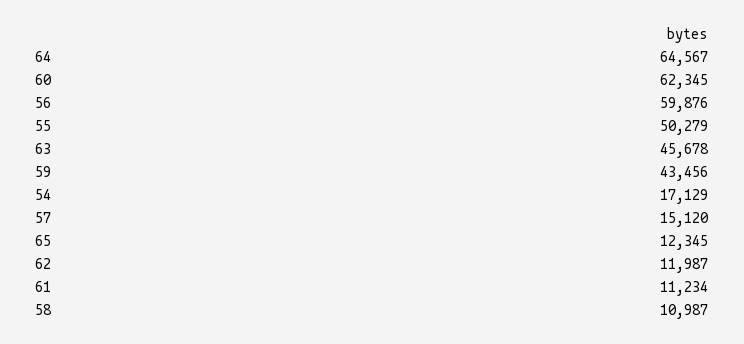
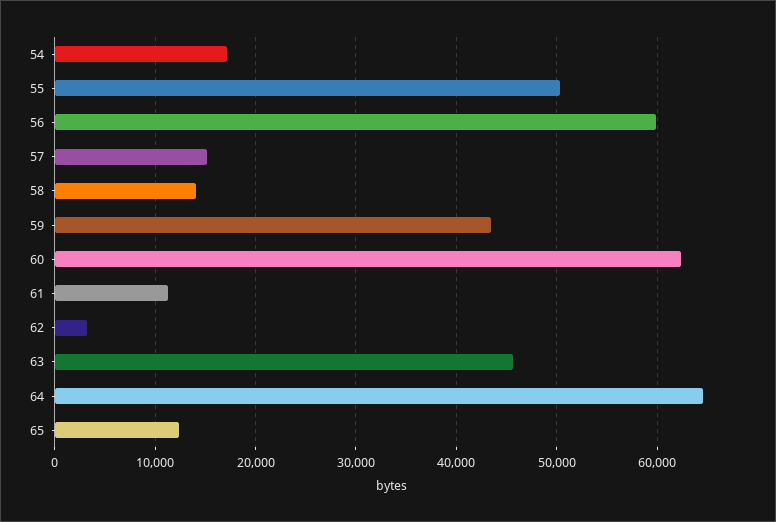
  {
    "64": 64567,
    "60": 62345,
    "56": 59876,
    "55": 50279,
    "63": 45678,
    "59": 43456,
    "54": 17129,
    "57": 15120,
    "65": 12345,
-   "62": 11987,
+   "62": 3000,
    "61": 11234,
-   "58": 10987
+   "58": 14000
  }

